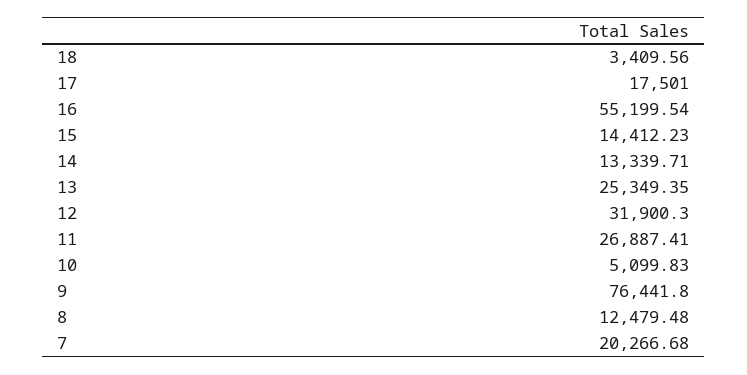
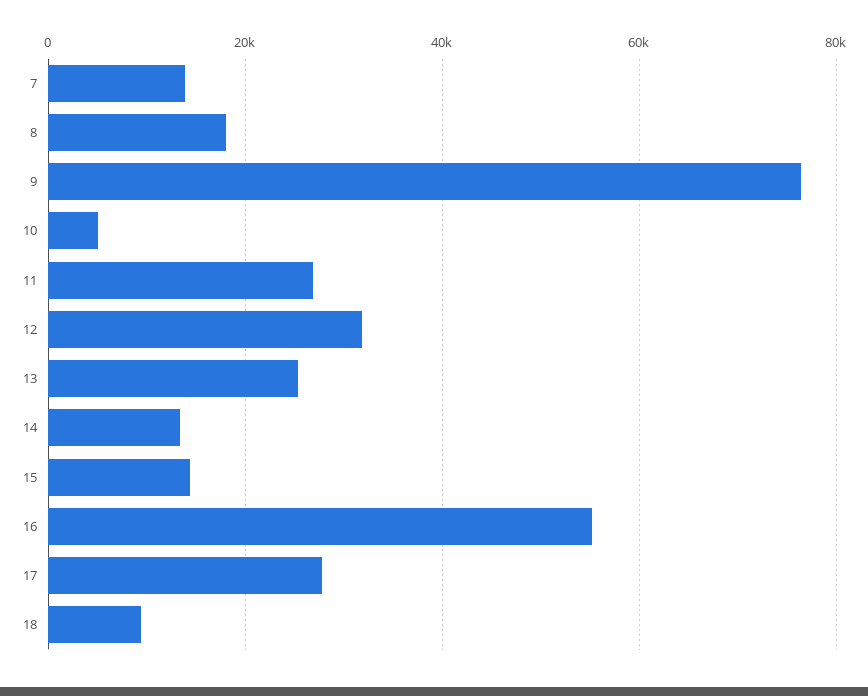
  {
-   "18": 3409.56,
+   "18": 10000,
-   "17": 17501,
+   "17": 28000,
    "16": 55199.54,
    "15": 14412.23,
    "14": 13339.71,
    "13": 25349.35,
    "12": 31900.3,
    "11": 26887.41,
    "10": 5099.83,
    "9": 76441.8,
-   "8": 12479.48,
+   "8": 18000,
-   "7": 20266.68
+   "7": 14000
  }

